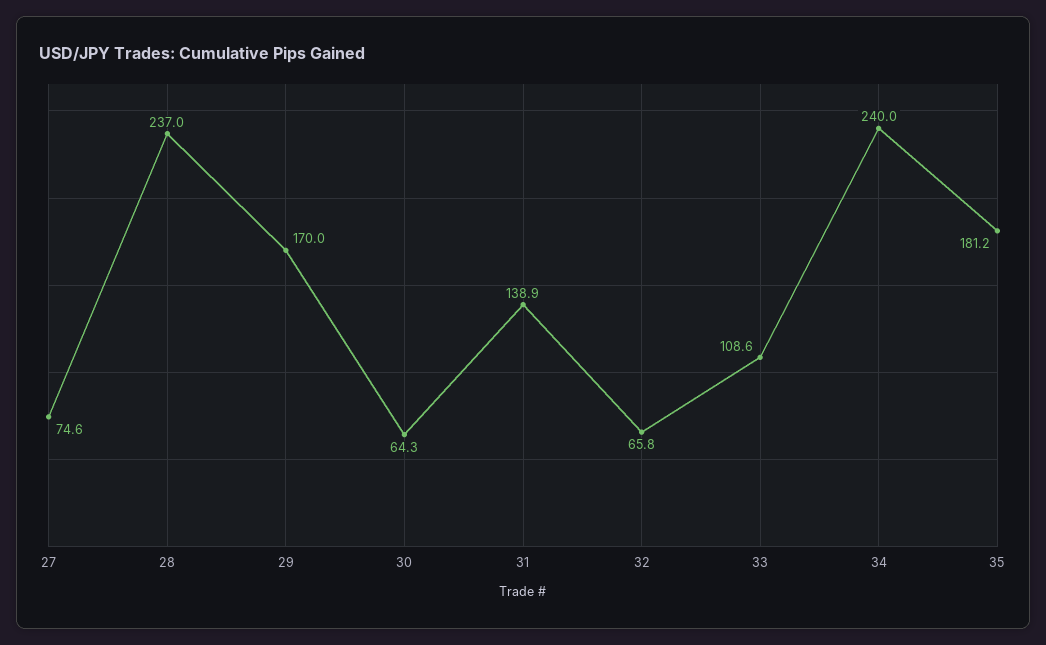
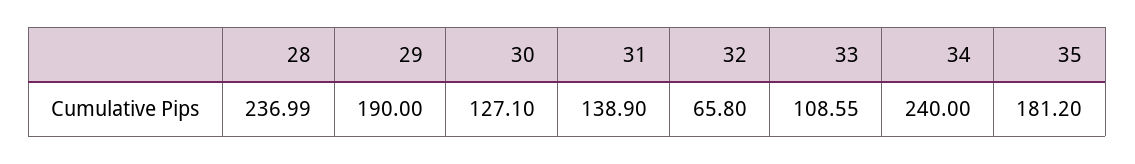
  {
-   "27": 74.6,
    "28": 236.99,
-   "29": 170,
+   "29": 190,
-   "30": 64.3,
+   "30": 127.1,
    "31": 138.9,
    "32": 65.8,
    "33": 108.55,
    "34": 240,
    "35": 181.2
  }

